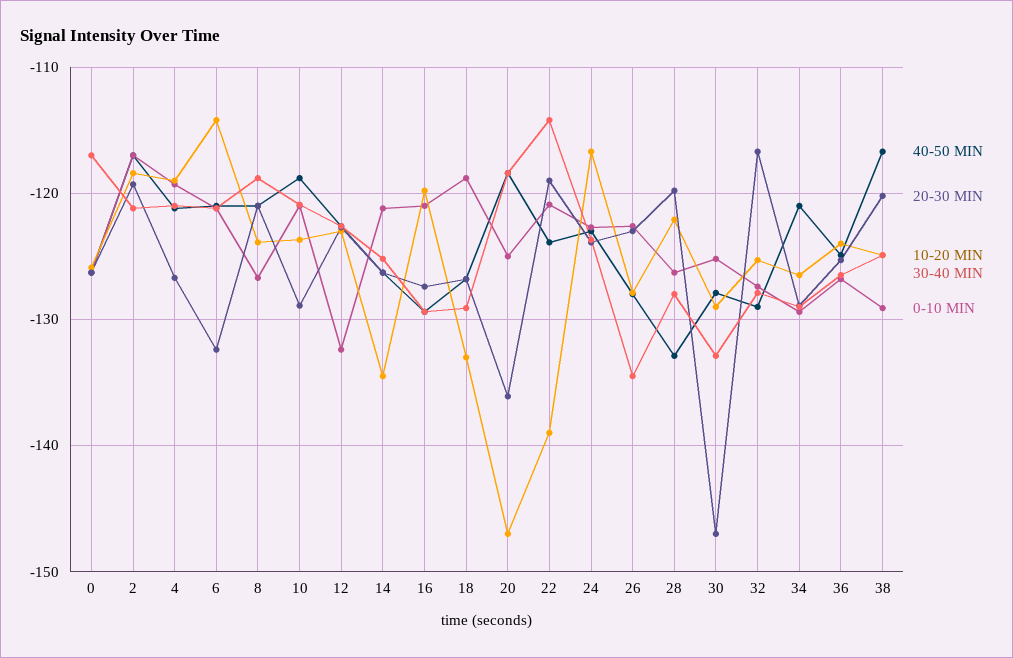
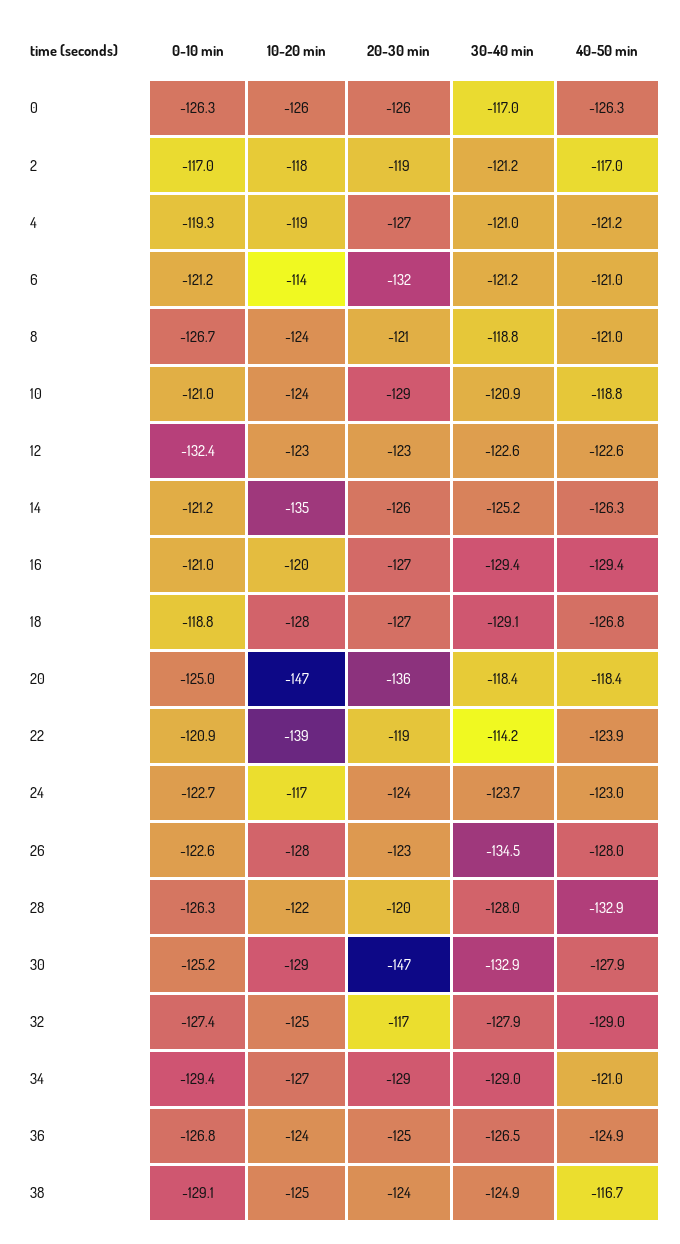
  {
    "40-50 MIN": {
      "0": -126.3,
      "2": -117,
      "4": -121.2,
      "6": -121,
      "8": -121,
      "10": -118.8,
      "12": -122.6,
      "14": -126.3,
      "16": -129.4,
      "18": -126.8,
      "20": -118.4,
      "22": -123.9,
      "24": -123,
      "26": -128,
      "28": -132.9,
      "30": -127.9,
      "32": -129,
      "34": -121,
      "36": -124.9,
      "38": -116.7
    },
    "20-30 MIN": {
      "0": -126,
      "2": -119,
      "4": -127,
      "6": -132,
      "8": -121,
      "10": -129,
      "12": -123,
      "14": -126,
      "16": -127,
      "18": -127,
      "20": -136,
      "22": -119,
      "24": -124,
      "26": -123,
      "28": -120,
      "30": -147,
      "32": -117,
      "34": -129,
      "36": -125,
-     "38": -120
+     "38": -124
    },
    "10-20 MIN": {
      "0": -126,
      "2": -118,
      "4": -119,
      "6": -114,
      "8": -124,
      "10": -124,
      "12": -123,
      "14": -135,
      "16": -120,
-     "18": -133,
+     "18": -128,
      "20": -147,
      "22": -139,
      "24": -117,
      "26": -128,
      "28": -122,
      "30": -129,
      "32": -125,
      "34": -127,
      "36": -124,
      "38": -125
    },
    "30-40 MIN": {
      "0": -117,
      "2": -121.2,
      "4": -121,
      "6": -121.2,
      "8": -118.8,
      "10": -120.9,
      "12": -122.6,
      "14": -125.2,
      "16": -129.4,
      "18": -129.1,
      "20": -118.4,
      "22": -114.2,
      "24": -123.7,
      "26": -134.5,
      "28": -128,
      "30": -132.9,
      "32": -127.9,
      "34": -129,
      "36": -126.5,
      "38": -124.9
    },
    "0-10 MIN": {
      "0": -126.3,
      "2": -117,
      "4": -119.3,
      "6": -121.2,
      "8": -126.7,
      "10": -121,
      "12": -132.4,
      "14": -121.2,
      "16": -121,
      "18": -118.8,
      "20": -125,
      "22": -120.9,
      "24": -122.7,
      "26": -122.6,
      "28": -126.3,
      "30": -125.2,
      "32": -127.4,
      "34": -129.4,
      "36": -126.8,
      "38": -129.1
    }
  }

